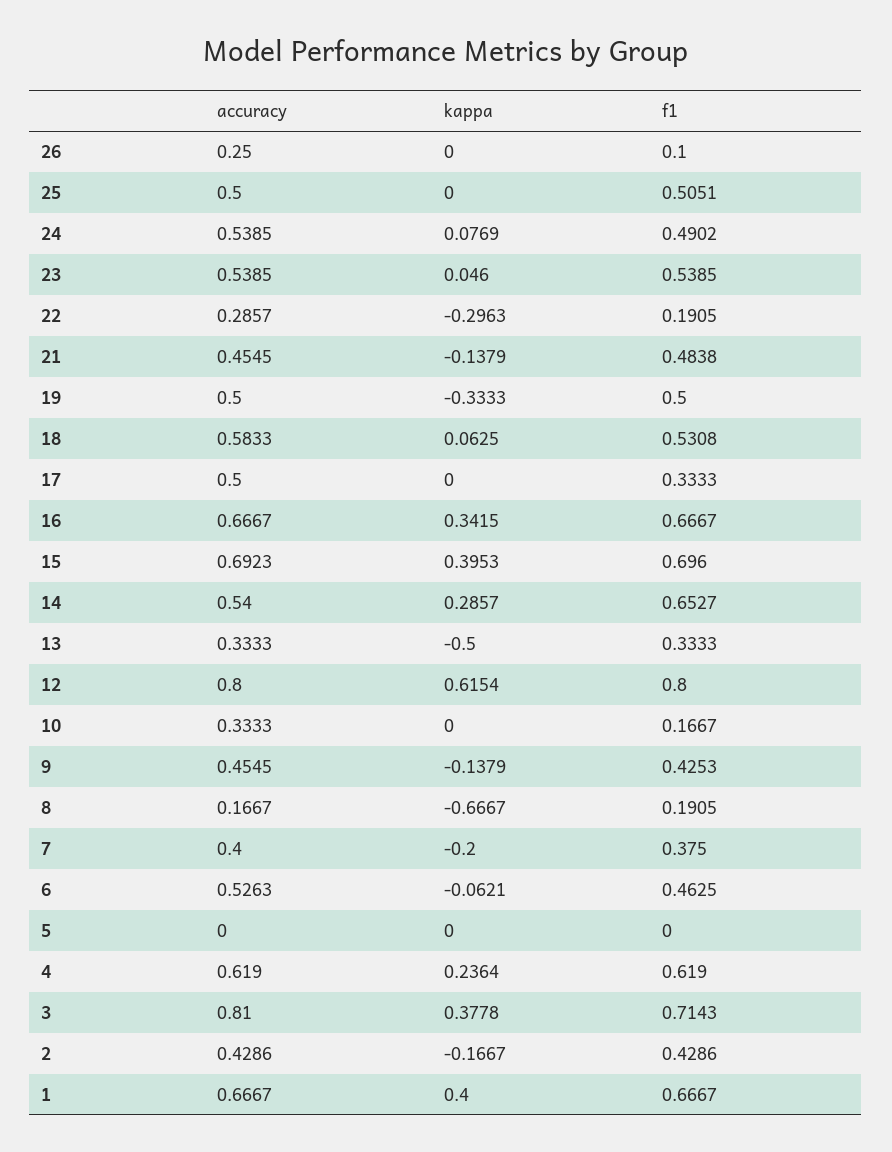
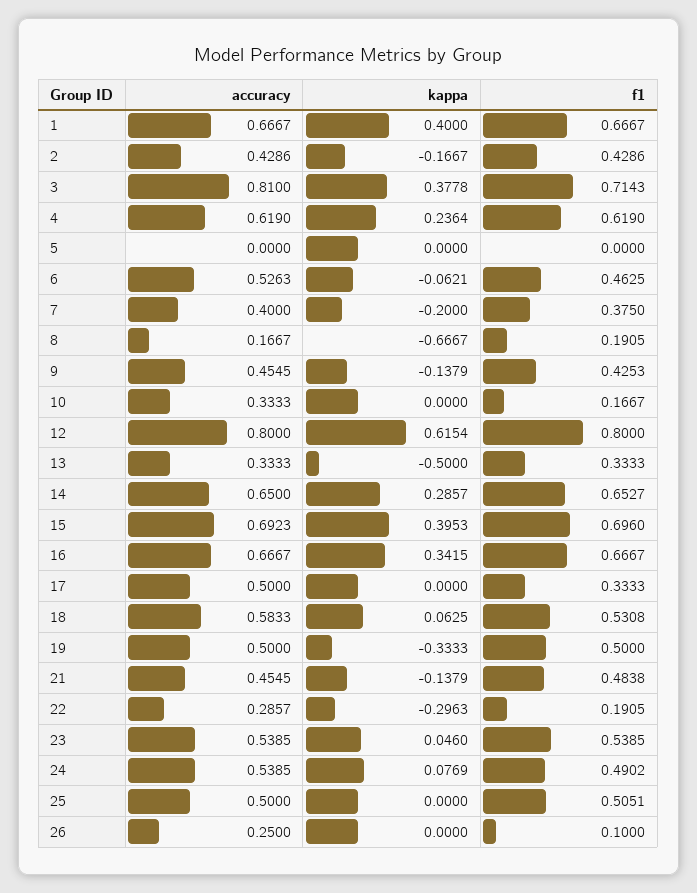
  {
    "accuracy": {
      "26": 0.25,
      "25": 0.5,
      "24": 0.5385,
      "23": 0.5385,
      "22": 0.2857,
      "21": 0.4545,
      "19": 0.5,
      "18": 0.5833,
      "17": 0.5,
      "16": 0.6667,
      "15": 0.6923,
-     "14": 0.54,
+     "14": 0.65,
      "13": 0.3333,
      "12": 0.8,
      "10": 0.3333,
      "9": 0.4545,
      "8": 0.1667,
      "7": 0.4,
      "6": 0.5263,
      "5": 0,
      "4": 0.619,
      "3": 0.81,
      "2": 0.4286,
      "1": 0.6667
    },
    "kappa": {
      "26": 0,
      "25": 0,
      "24": 0.0769,
      "23": 0.046,
      "22": -0.2963,
      "21": -0.1379,
      "19": -0.3333,
      "18": 0.0625,
      "17": 0,
      "16": 0.3415,
      "15": 0.3953,
      "14": 0.2857,
      "13": -0.5,
      "12": 0.6154,
      "10": 0,
      "9": -0.1379,
      "8": -0.6667,
      "7": -0.2,
      "6": -0.0621,
      "5": 0,
      "4": 0.2364,
      "3": 0.3778,
      "2": -0.1667,
      "1": 0.4
    },
    "f1": {
      "26": 0.1,
      "25": 0.5051,
      "24": 0.4902,
      "23": 0.5385,
      "22": 0.1905,
      "21": 0.4838,
      "19": 0.5,
      "18": 0.5308,
      "17": 0.3333,
      "16": 0.6667,
      "15": 0.696,
      "14": 0.6527,
      "13": 0.3333,
      "12": 0.8,
      "10": 0.1667,
      "9": 0.4253,
      "8": 0.1905,
      "7": 0.375,
      "6": 0.4625,
      "5": 0,
      "4": 0.619,
      "3": 0.7143,
      "2": 0.4286,
      "1": 0.6667
    }
  }

